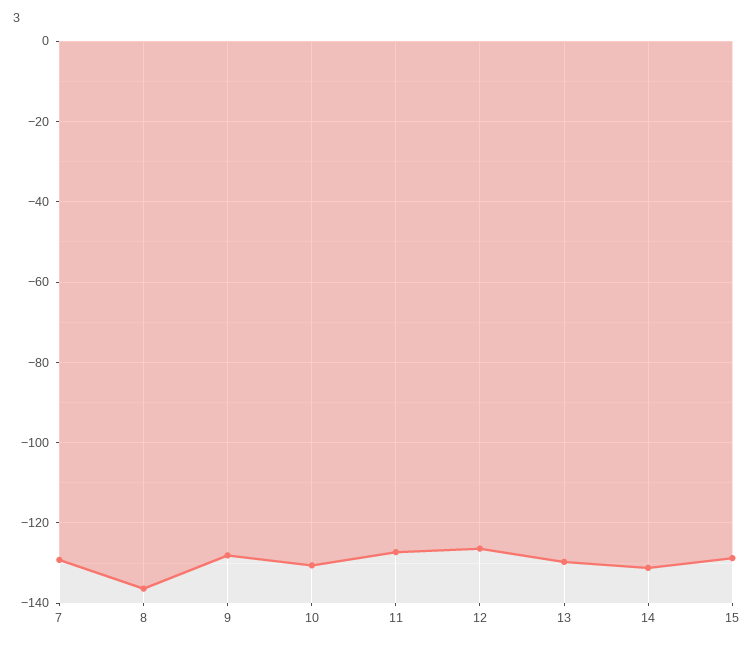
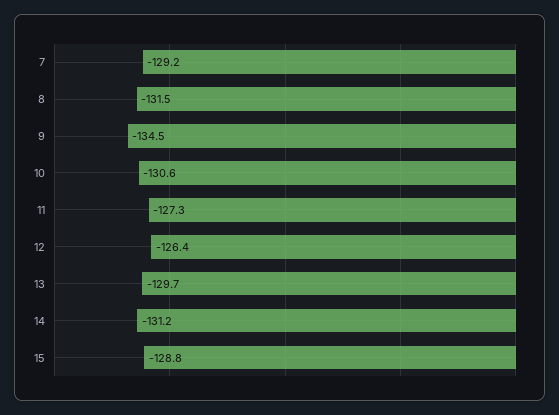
  {
    "7": -129.2,
-   "8": -136,
+   "8": -131.5,
-   "9": -128,
+   "9": -134.5,
    "10": -130.6,
    "11": -127.3,
    "12": -126.4,
    "13": -129.7,
    "14": -131.2,
    "15": -128.8
  }

